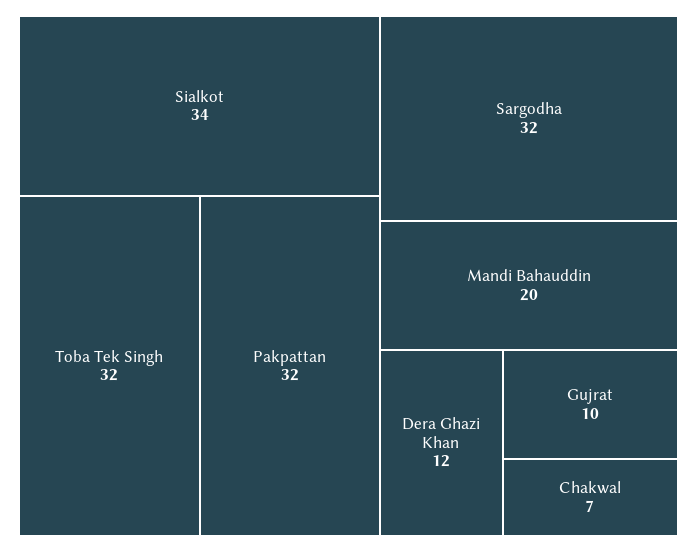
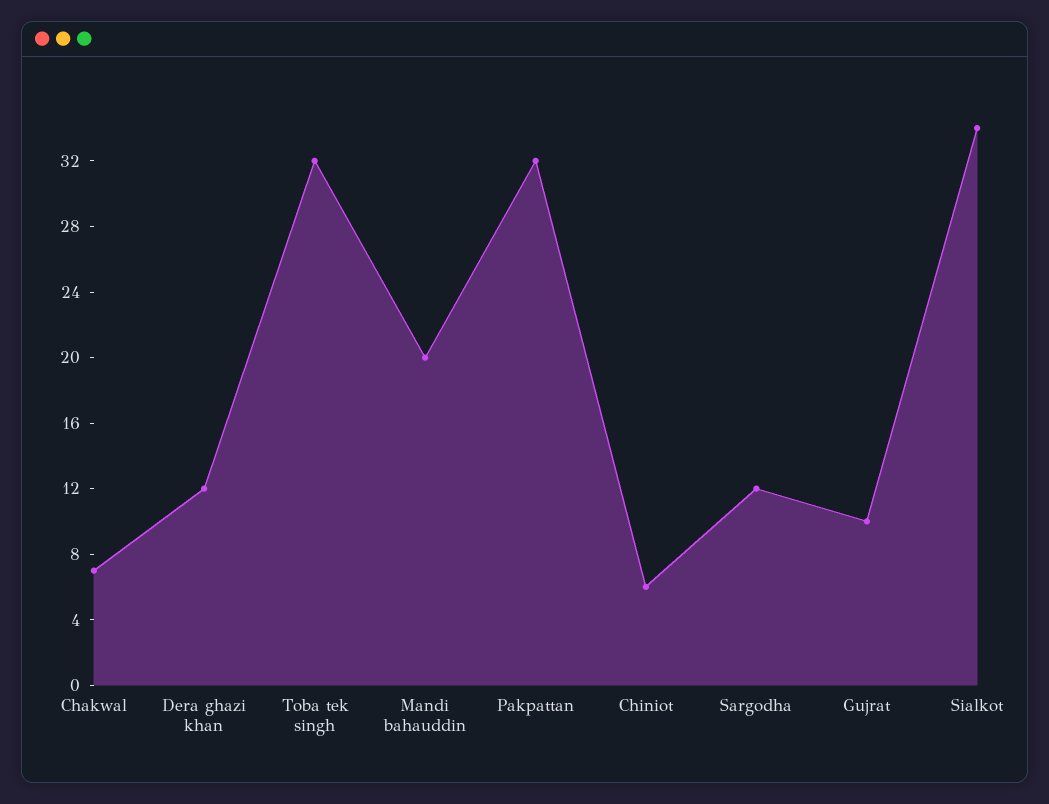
  {
    "Sialkot": 34,
    "Toba Tek Singh": 32,
    "Pakpattan": 32,
-   "Sargodha": 32,
+   "Sargodha": 12,
    "Mandi Bahauddin": 20,
    "Dera Ghazi Khan": 12,
    "Gujrat": 10,
-   "Chakwal": 7
+   "Chakwal": 7,
+   "Chiniot": 6
  }

